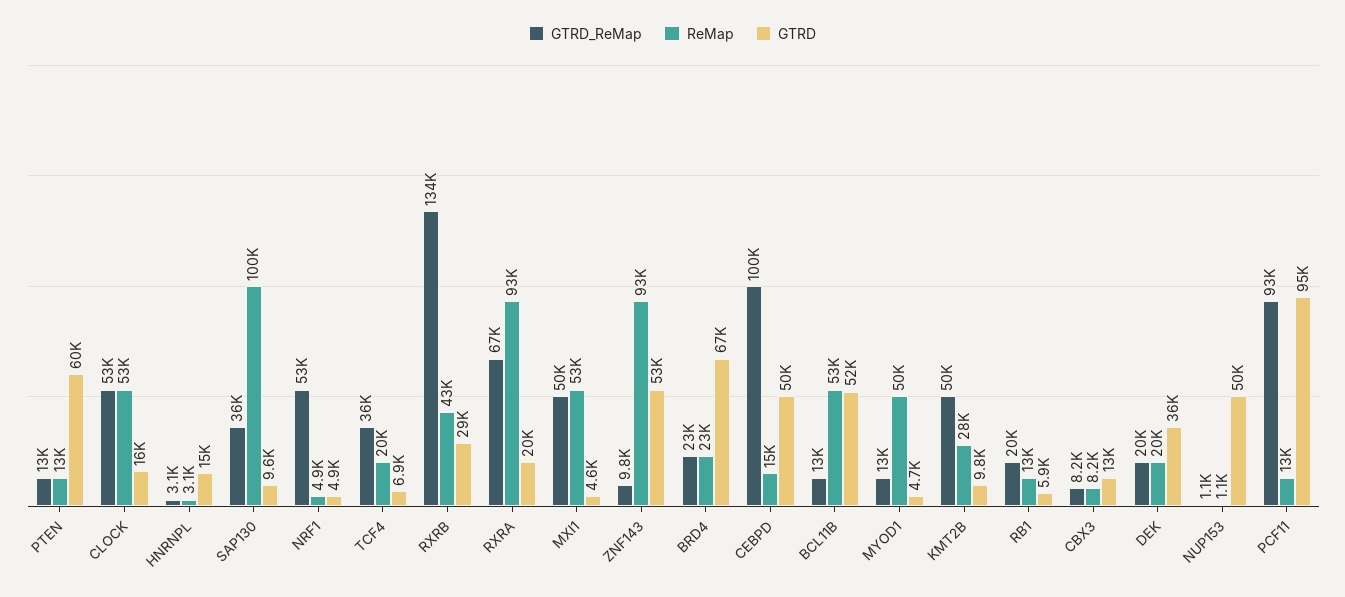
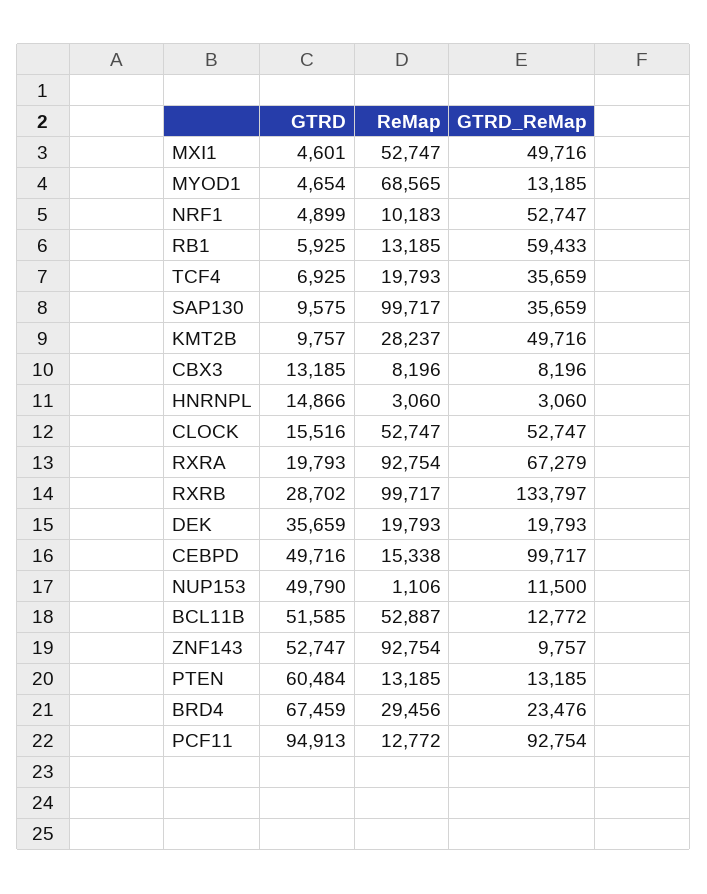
  {
    "GTRD_ReMap": {
      "PTEN": 13185,
      "CLOCK": 52747,
      "HNRNPL": 3060,
      "SAP130": 35659,
      "NRF1": 52747,
      "TCF4": 35659,
      "RXRB": 133797,
      "RXRA": 67279,
      "MXI1": 49716,
      "ZNF143": 9757,
      "BRD4": 23476,
      "CEBPD": 99717,
      "BCL11B": 12772,
      "MYOD1": 13185,
      "KMT2B": 49716,
-     "RB1": 20000,
+     "RB1": 59433,
      "CBX3": 8196,
      "DEK": 19793,
-     "NUP153": 1100,
+     "NUP153": 11500,
      "PCF11": 92754
    },
    "ReMap": {
      "PTEN": 13185,
      "CLOCK": 52747,
      "HNRNPL": 3060,
      "SAP130": 99717,
-     "NRF1": 4900,
+     "NRF1": 10183,
      "TCF4": 19793,
-     "RXRB": 43000,
+     "RXRB": 99717,
      "RXRA": 92754,
      "MXI1": 52747,
      "ZNF143": 92754,
-     "BRD4": 23000,
+     "BRD4": 29456,
      "CEBPD": 15338,
      "BCL11B": 52887,
-     "MYOD1": 50000,
+     "MYOD1": 68565,
      "KMT2B": 28237,
      "RB1": 13185,
      "CBX3": 8196,
      "DEK": 19793,
      "NUP153": 1106,
      "PCF11": 12772
    },
    "GTRD": {
      "PTEN": 60484,
      "CLOCK": 15516,
      "HNRNPL": 14866,
      "SAP130": 9575,
      "NRF1": 4899,
      "TCF4": 6925,
      "RXRB": 28702,
      "RXRA": 19793,
      "MXI1": 4601,
      "ZNF143": 52747,
      "BRD4": 67459,
      "CEBPD": 49716,
      "BCL11B": 51585,
      "MYOD1": 4654,
      "KMT2B": 9757,
      "RB1": 5925,
      "CBX3": 13185,
      "DEK": 35659,
      "NUP153": 49790,
      "PCF11": 94913
    }
  }

